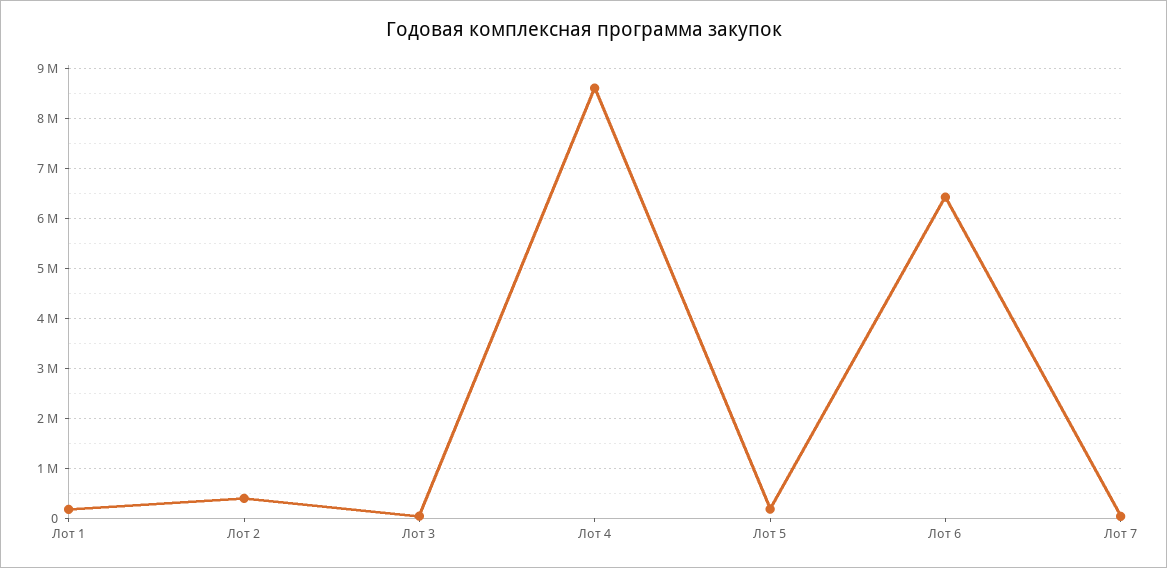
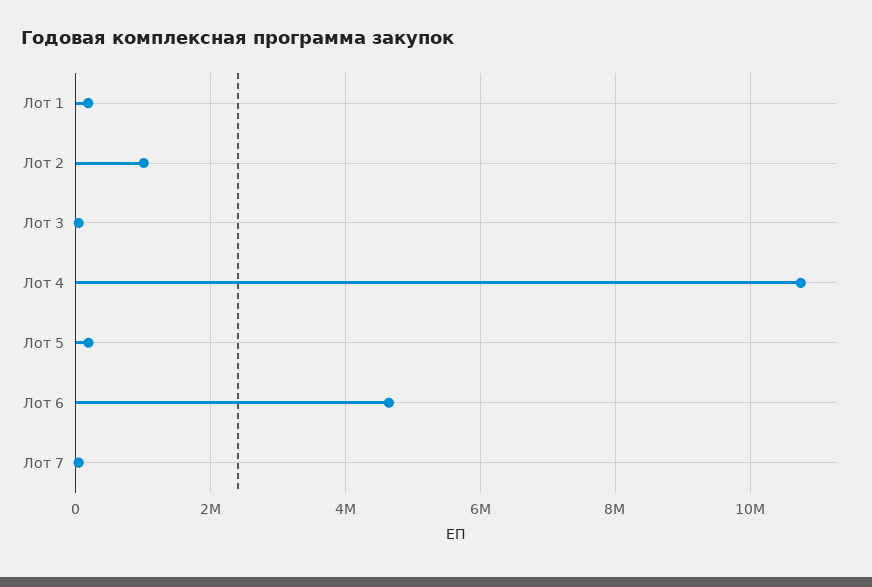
  {
    "Лот 1": 200000,
-   "Лот 2": 400000,
+   "Лот 2": 1000000,
    "Лот 3": 0,
-   "Лот 4": 8600000,
+   "Лот 4": 10800000,
    "Лот 5": 200000,
-   "Лот 6": 6400000,
+   "Лот 6": 4600000,
    "Лот 7": 0
  }

